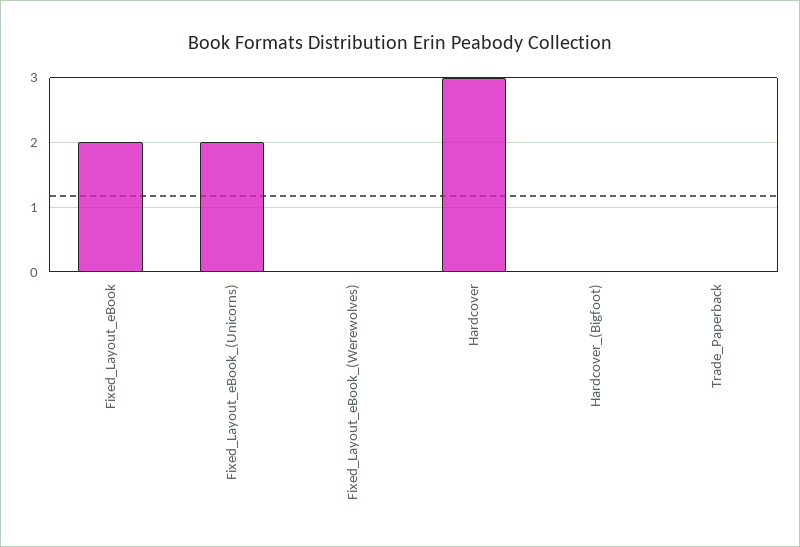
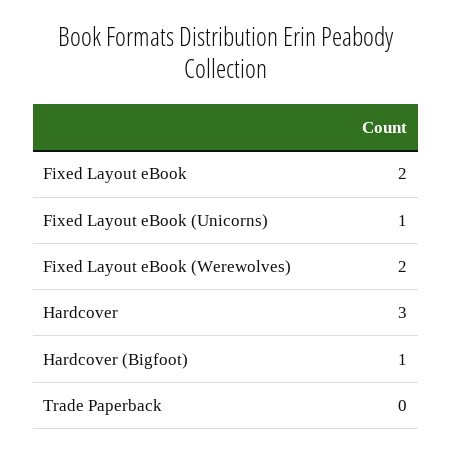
  {
    "Fixed_Layout_eBook": 2,
-   "Fixed_Layout_eBook_(Unicorns)": 2,
+   "Fixed_Layout_eBook_(Unicorns)": 1,
-   "Fixed_Layout_eBook_(Werewolves)": 0,
+   "Fixed_Layout_eBook_(Werewolves)": 2,
    "Hardcover": 3,
-   "Hardcover_(Bigfoot)": 0,
+   "Hardcover_(Bigfoot)": 1,
    "Trade_Paperback": 0
  }

